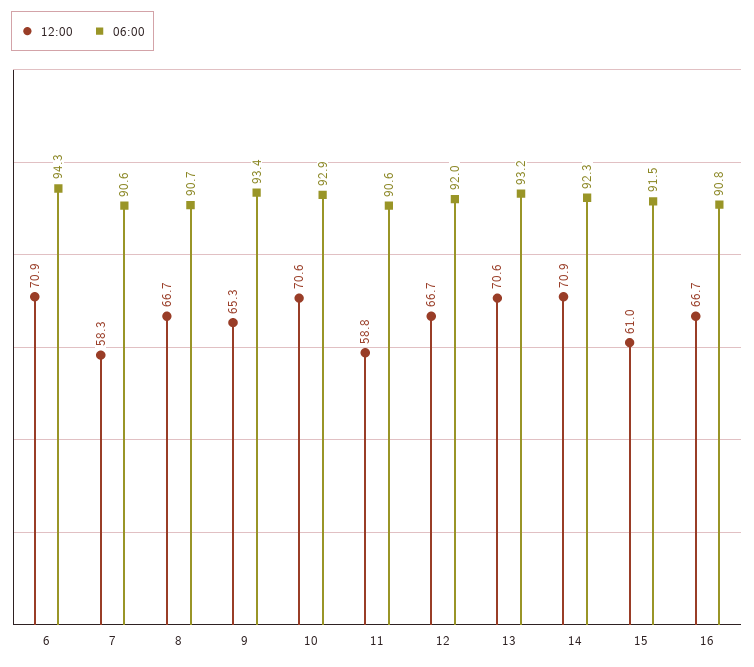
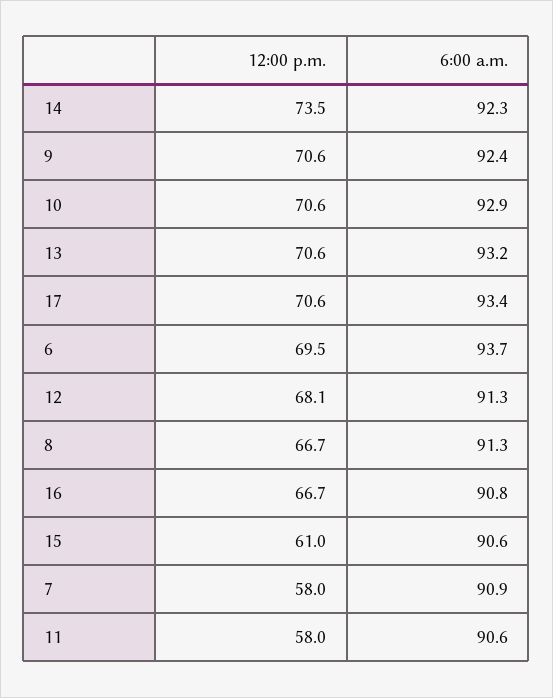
  {
    "12:00": {
-     "6": 70.9,
+     "6": 69.5,
-     "7": 58.3,
+     "7": 58,
      "8": 66.7,
-     "9": 65.3,
+     "9": 70.6,
      "10": 70.6,
-     "11": 58.8,
+     "11": 58,
-     "12": 66.7,
+     "12": 68.1,
      "13": 70.6,
-     "14": 70.9,
+     "14": 73.5,
      "15": 61,
-     "16": 66.7
+     "16": 66.7,
+     "17": 70.6
    },
    "06:00": {
-     "6": 94.3,
+     "6": 93.7,
-     "7": 90.6,
+     "7": 90.9,
-     "8": 90.7,
+     "8": 91.3,
-     "9": 93.4,
+     "9": 92.4,
      "10": 92.9,
      "11": 90.6,
-     "12": 92,
+     "12": 91.3,
      "13": 93.2,
      "14": 92.3,
-     "15": 91.5,
+     "15": 90.6,
-     "16": 90.8
+     "16": 90.8,
+     "17": 93.4
    }
  }

